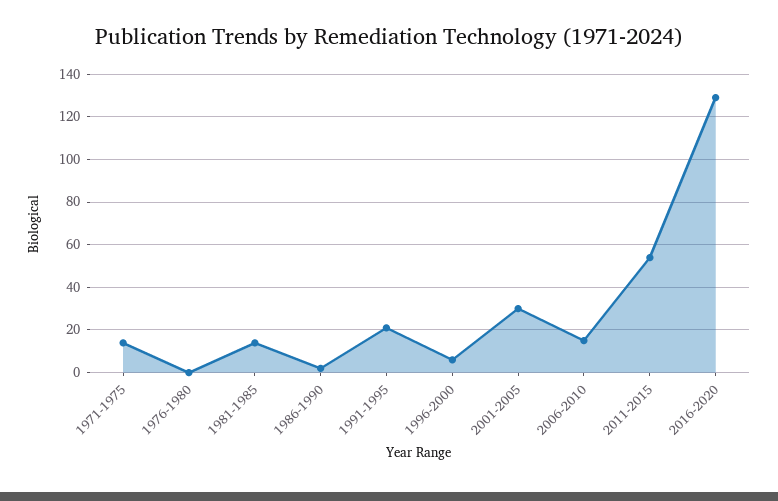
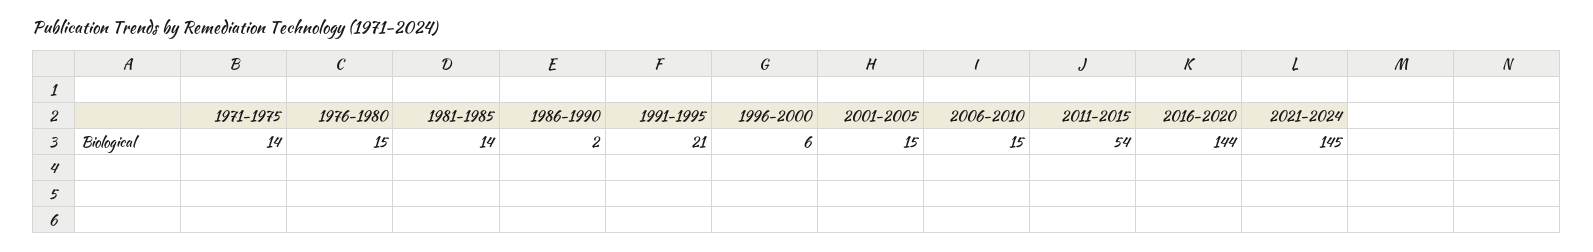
  {
    "1971-1975": 14,
-   "1976-1980": 0,
+   "1976-1980": 15,
    "1981-1985": 14,
    "1986-1990": 2,
    "1991-1995": 21,
    "1996-2000": 6,
-   "2001-2005": 30,
+   "2001-2005": 15,
    "2006-2010": 15,
    "2011-2015": 54,
-   "2016-2020": 130
+   "2016-2020": 144,
+   "2021-2024": 145
  }

